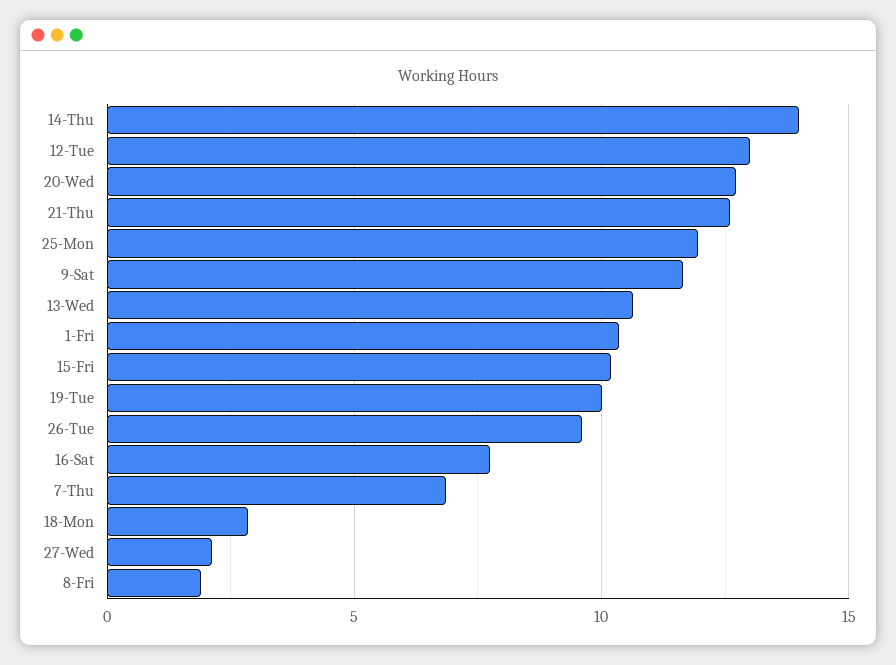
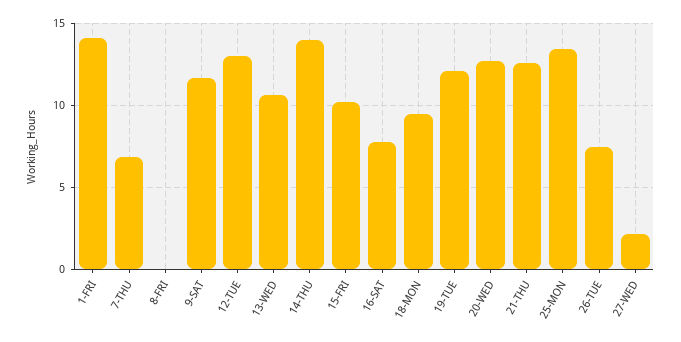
  {
    "14-Thu": 14,
    "12-Tue": 13,
    "20-Wed": 12.5,
    "21-Thu": 12.5,
-   "25-Mon": 12,
+   "25-Mon": 13.5,
    "9-Sat": 11.5,
    "13-Wed": 10.5,
-   "1-Fri": 10.5,
+   "1-Fri": 14,
    "15-Fri": 10,
-   "19-Tue": 10,
+   "19-Tue": 12,
-   "26-Tue": 9.5,
+   "26-Tue": 7.5,
    "16-Sat": 8,
    "7-Thu": 7,
-   "18-Mon": 3,
+   "18-Mon": 9.5,
    "27-Wed": 2,
-   "8-Fri": 2
+   "8-Fri": 0
  }

